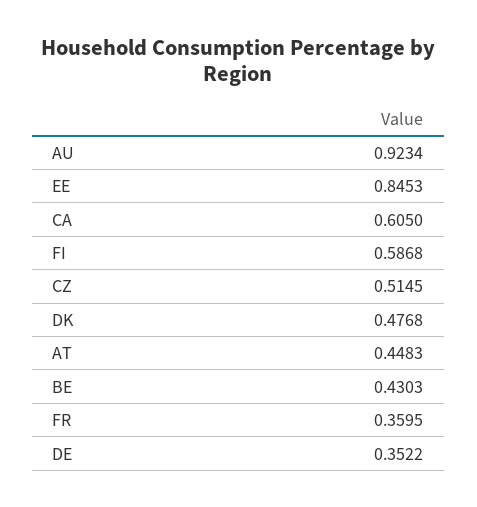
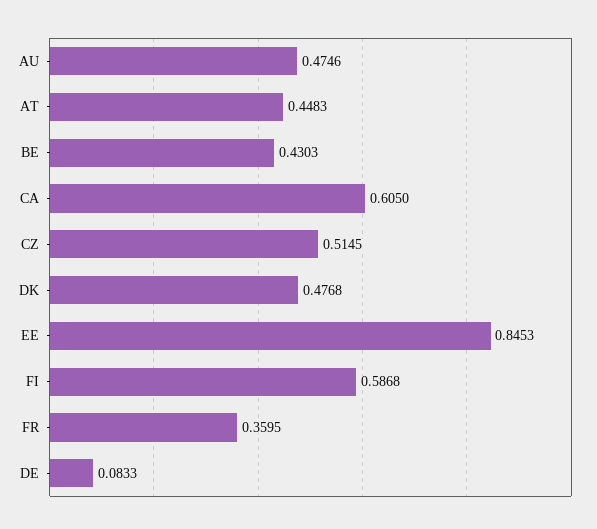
  {
-   "AU": 0.9234,
+   "AU": 0.4746,
    "EE": 0.8453,
    "CA": 0.605,
    "FI": 0.5868,
    "CZ": 0.5145,
    "DK": 0.4768,
    "AT": 0.4483,
    "BE": 0.4303,
    "FR": 0.3595,
-   "DE": 0.3522
+   "DE": 0.0833
  }

